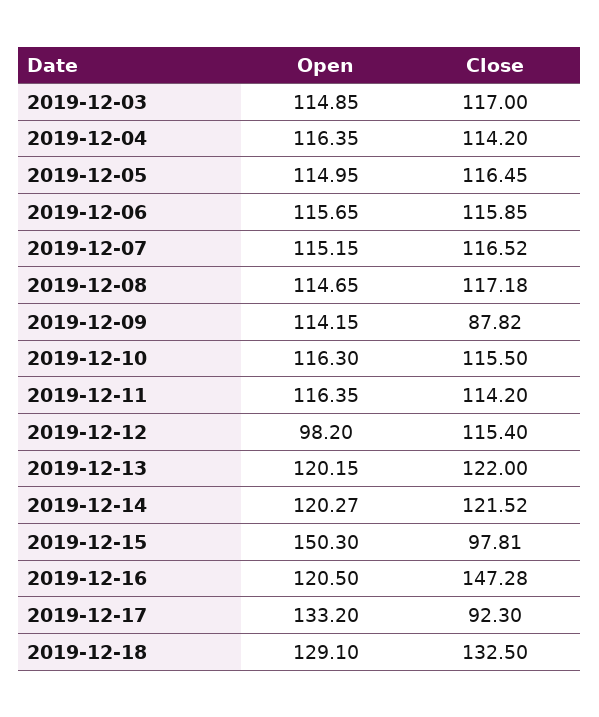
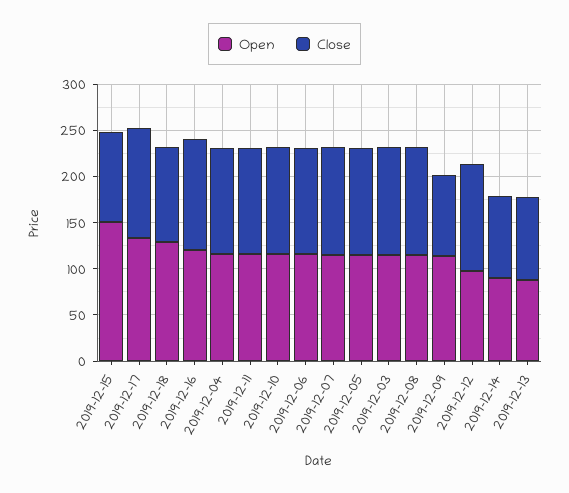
  {
    "Open": {
      "2019-12-03": 114.85,
      "2019-12-04": 116.35,
      "2019-12-05": 114.95,
      "2019-12-06": 115.65,
      "2019-12-07": 115.15,
      "2019-12-08": 114.65,
      "2019-12-09": 114.15,
      "2019-12-10": 116.3,
      "2019-12-11": 116.35,
      "2019-12-12": 98.2,
-     "2019-12-13": 120.15,
+     "2019-12-13": 90,
-     "2019-12-14": 120.27,
+     "2019-12-14": 90,
      "2019-12-15": 150.3,
      "2019-12-16": 120.5,
      "2019-12-17": 133.2,
      "2019-12-18": 129.1
    },
    "Close": {
      "2019-12-03": 117,
      "2019-12-04": 114.2,
      "2019-12-05": 116.45,
      "2019-12-06": 115.85,
      "2019-12-07": 116.52,
      "2019-12-08": 117.18,
      "2019-12-09": 87.82,
      "2019-12-10": 115.5,
      "2019-12-11": 114.2,
      "2019-12-12": 115.4,
-     "2019-12-13": 122,
+     "2019-12-13": 90,
-     "2019-12-14": 121.52,
+     "2019-12-14": 90,
      "2019-12-15": 97.81,
-     "2019-12-16": 147.28,
+     "2019-12-16": 120,
-     "2019-12-17": 92.3,
+     "2019-12-17": 120,
-     "2019-12-18": 132.5
+     "2019-12-18": 100
    }
  }

